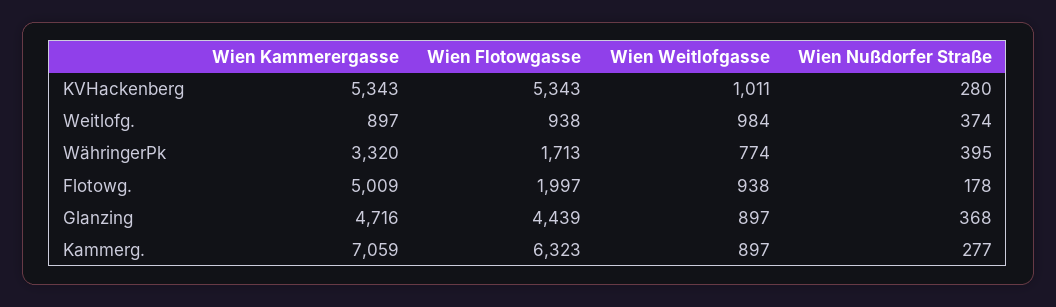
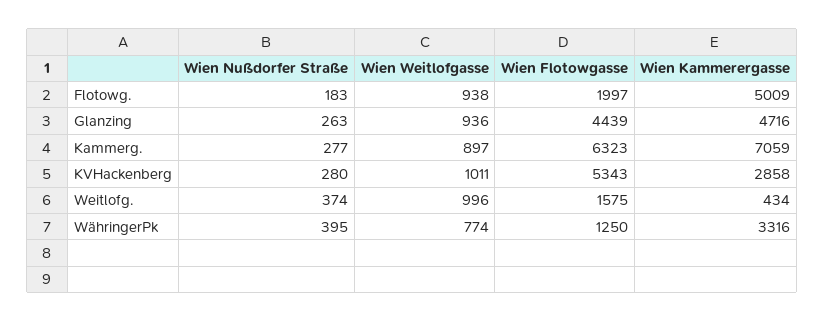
  {
    "Wien Kammerergasse": {
-     "KVHackenberg": 5343,
+     "KVHackenberg": 2858,
-     "Weitlofg.": 897,
+     "Weitlofg.": 434,
-     "WähringerPk": 3320,
+     "WähringerPk": 3316,
      "Flotowg.": 5009,
      "Glanzing": 4716,
      "Kammerg.": 7059
    },
    "Wien Flotowgasse": {
      "KVHackenberg": 5343,
-     "Weitlofg.": 938,
+     "Weitlofg.": 1575,
-     "WähringerPk": 1713,
+     "WähringerPk": 1250,
      "Flotowg.": 1997,
      "Glanzing": 4439,
      "Kammerg.": 6323
    },
    "Wien Weitlofgasse": {
      "KVHackenberg": 1011,
-     "Weitlofg.": 984,
+     "Weitlofg.": 996,
      "WähringerPk": 774,
      "Flotowg.": 938,
-     "Glanzing": 897,
+     "Glanzing": 936,
      "Kammerg.": 897
    },
    "Wien Nußdorfer Straße": {
      "KVHackenberg": 280,
      "Weitlofg.": 374,
      "WähringerPk": 395,
-     "Flotowg.": 178,
+     "Flotowg.": 183,
-     "Glanzing": 368,
+     "Glanzing": 263,
      "Kammerg.": 277
    }
  }

